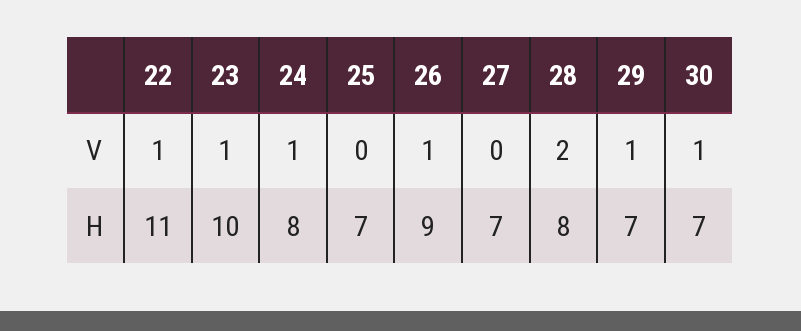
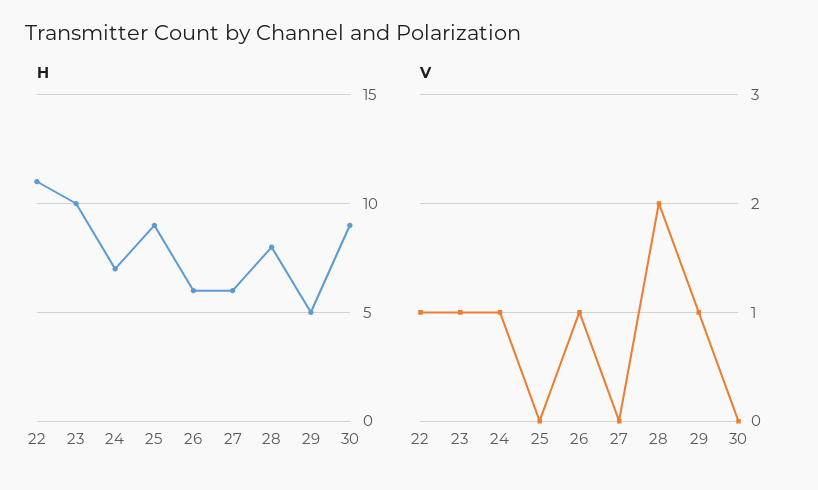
  {
    "V": {
      "22": 1,
      "23": 1,
      "24": 1,
      "25": 0,
      "26": 1,
      "27": 0,
      "28": 2,
      "29": 1,
-     "30": 1
+     "30": 0
    },
    "H": {
      "22": 11,
      "23": 10,
-     "24": 8,
+     "24": 7,
-     "25": 7,
+     "25": 9,
-     "26": 9,
+     "26": 6,
-     "27": 7,
+     "27": 6,
      "28": 8,
-     "29": 7,
+     "29": 5,
-     "30": 7
+     "30": 9
    }
  }

